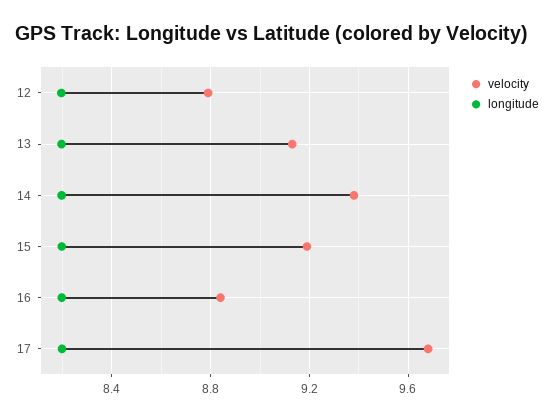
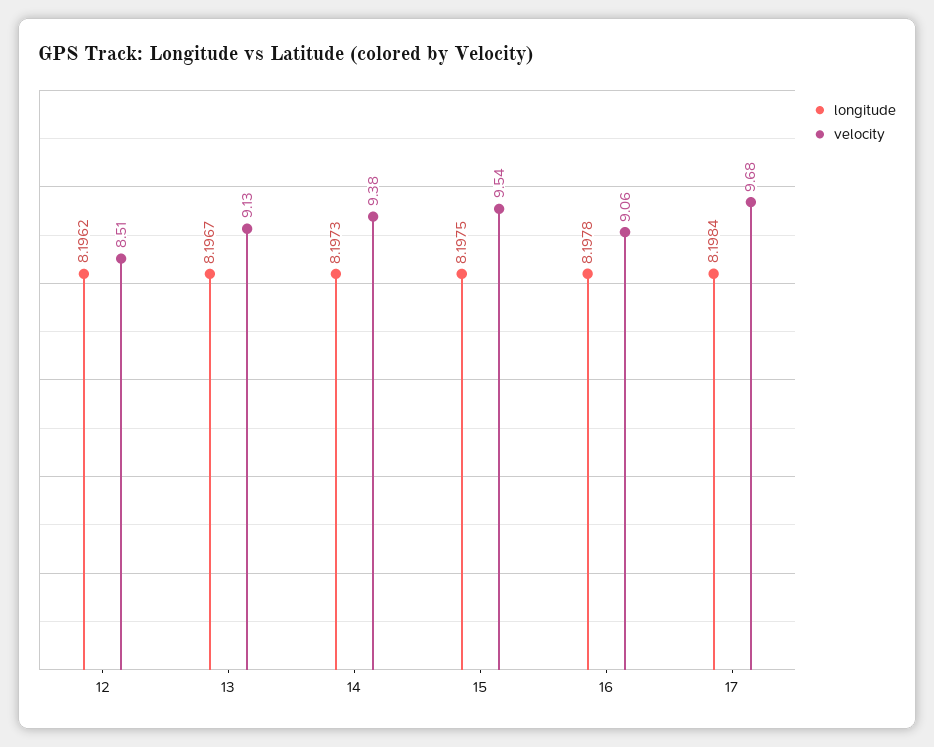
  {
    "velocity": {
-     "12": 8.8,
+     "12": 8.51,
      "13": 9.13,
      "14": 9.38,
-     "15": 9.2,
+     "15": 9.54,
-     "16": 8.85,
+     "16": 9.06,
      "17": 9.68
    },
    "longitude": {
      "12": 8.1962,
      "13": 8.1967,
      "14": 8.1973,
      "15": 8.1975,
      "16": 8.1978,
      "17": 8.1984
    }
  }

